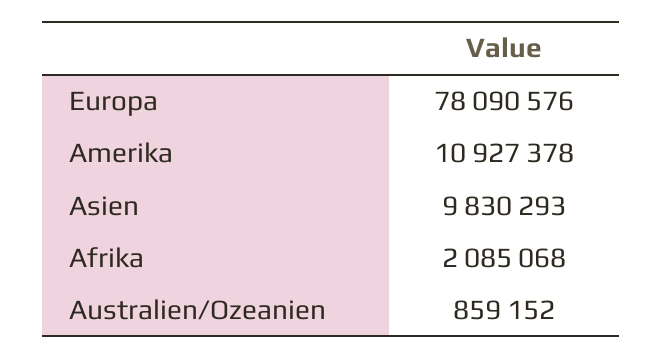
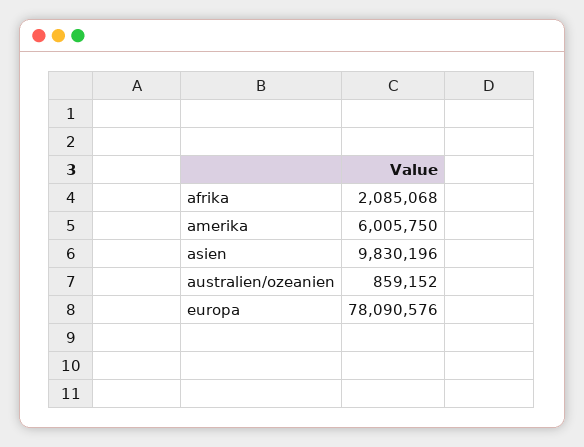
  {
    "Europa": 78090576,
-   "Amerika": 10927378,
+   "Amerika": 6005750,
-   "Asien": 9830293,
+   "Asien": 9830196,
    "Afrika": 2085068,
    "Australien/Ozeanien": 859152
  }

